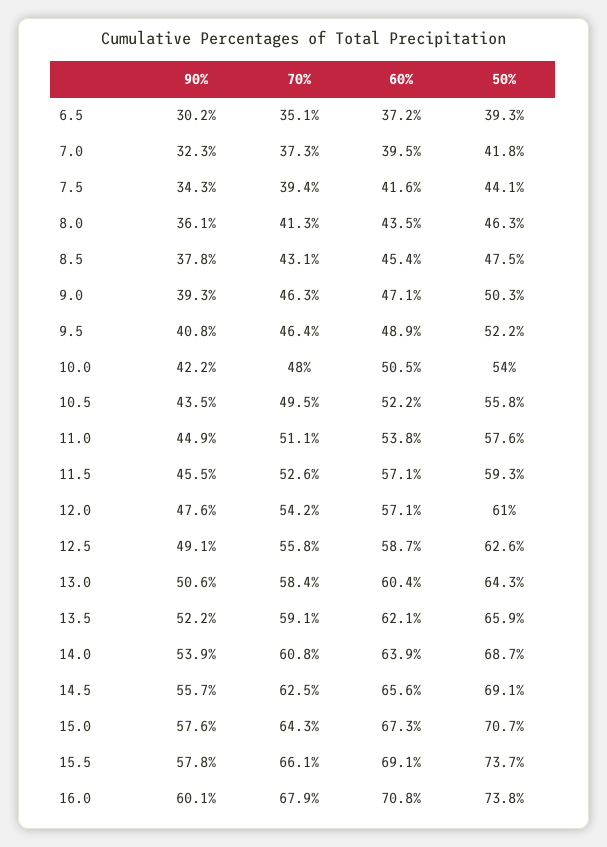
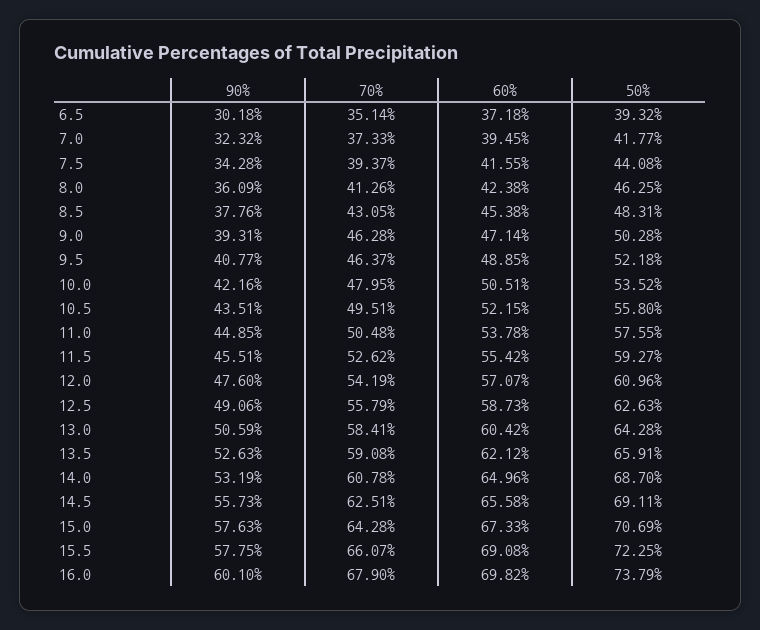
  {
    "90%": {
      "6.5": 30.18,
      "7.0": 32.32,
      "7.5": 34.28,
      "8.0": 36.09,
      "8.5": 37.76,
      "9.0": 39.31,
      "9.5": 40.77,
      "10.0": 42.16,
      "10.5": 43.51,
      "11.0": 44.85,
      "11.5": 45.51,
      "12.0": 47.6,
      "12.5": 49.06,
      "13.0": 50.59,
-     "13.5": 52.2,
+     "13.5": 52.63,
-     "14.0": 53.9,
+     "14.0": 53.19,
      "14.5": 55.73,
      "15.0": 57.63,
      "15.5": 57.75,
      "16.0": 60.1
    },
    "70%": {
      "6.5": 35.14,
      "7.0": 37.33,
      "7.5": 39.37,
      "8.0": 41.26,
      "8.5": 43.05,
      "9.0": 46.28,
      "9.5": 46.37,
      "10.0": 47.95,
      "10.5": 49.51,
-     "11.0": 51.1,
+     "11.0": 50.48,
      "11.5": 52.62,
      "12.0": 54.19,
      "12.5": 55.79,
      "13.0": 58.41,
      "13.5": 59.08,
      "14.0": 60.78,
      "14.5": 62.51,
      "15.0": 64.28,
      "15.5": 66.07,
      "16.0": 67.9
    },
    "60%": {
      "6.5": 37.18,
      "7.0": 39.45,
      "7.5": 41.55,
-     "8.0": 43.5,
+     "8.0": 42.38,
      "8.5": 45.38,
      "9.0": 47.14,
      "9.5": 48.85,
      "10.0": 50.51,
      "10.5": 52.15,
      "11.0": 53.78,
-     "11.5": 57.1,
+     "11.5": 55.42,
      "12.0": 57.07,
      "12.5": 58.73,
      "13.0": 60.42,
      "13.5": 62.12,
-     "14.0": 63.9,
+     "14.0": 64.96,
      "14.5": 65.58,
      "15.0": 67.33,
      "15.5": 69.08,
-     "16.0": 70.8
+     "16.0": 69.82
    },
    "50%": {
      "6.5": 39.32,
      "7.0": 41.77,
      "7.5": 44.08,
      "8.0": 46.25,
-     "8.5": 47.5,
+     "8.5": 48.31,
      "9.0": 50.28,
      "9.5": 52.18,
-     "10.0": 54,
+     "10.0": 53.52,
      "10.5": 55.8,
      "11.0": 57.55,
      "11.5": 59.27,
      "12.0": 60.96,
      "12.5": 62.63,
      "13.0": 64.28,
      "13.5": 65.91,
      "14.0": 68.7,
      "14.5": 69.11,
      "15.0": 70.69,
-     "15.5": 73.7,
+     "15.5": 72.25,
      "16.0": 73.79
    }
  }

